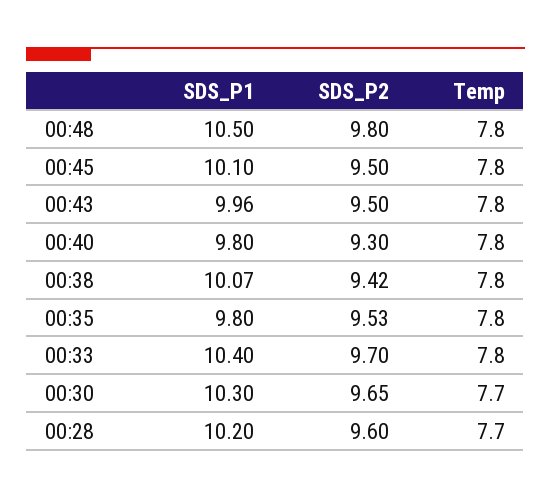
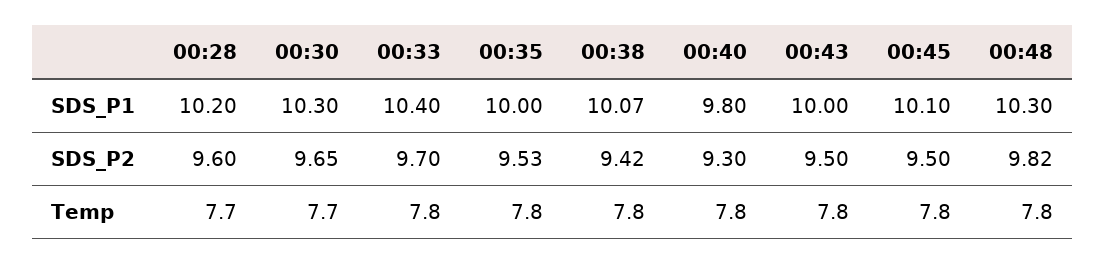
  {
    "SDS_P1": {
-     "00:48": 10.5,
+     "00:48": 10.3,
      "00:45": 10.1,
-     "00:43": 9.96,
+     "00:43": 10,
      "00:40": 9.8,
      "00:38": 10.07,
-     "00:35": 9.8,
+     "00:35": 10,
      "00:33": 10.4,
      "00:30": 10.3,
      "00:28": 10.2
    },
    "SDS_P2": {
-     "00:48": 9.8,
+     "00:48": 9.82,
      "00:45": 9.5,
      "00:43": 9.5,
      "00:40": 9.3,
      "00:38": 9.42,
      "00:35": 9.53,
      "00:33": 9.7,
      "00:30": 9.65,
      "00:28": 9.6
    },
    "Temp": {
      "00:48": 7.8,
      "00:45": 7.8,
      "00:43": 7.8,
      "00:40": 7.8,
      "00:38": 7.8,
      "00:35": 7.8,
      "00:33": 7.8,
      "00:30": 7.7,
      "00:28": 7.7
    }
  }

